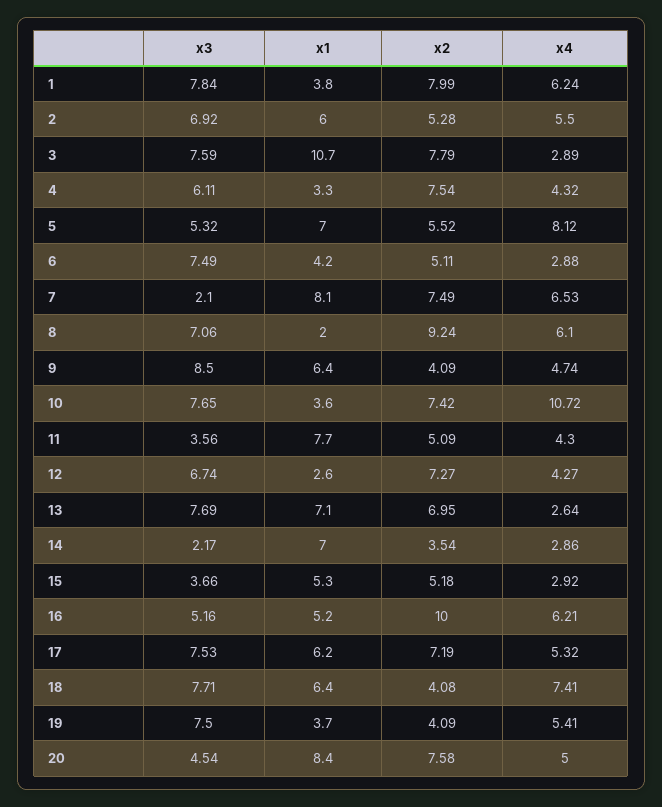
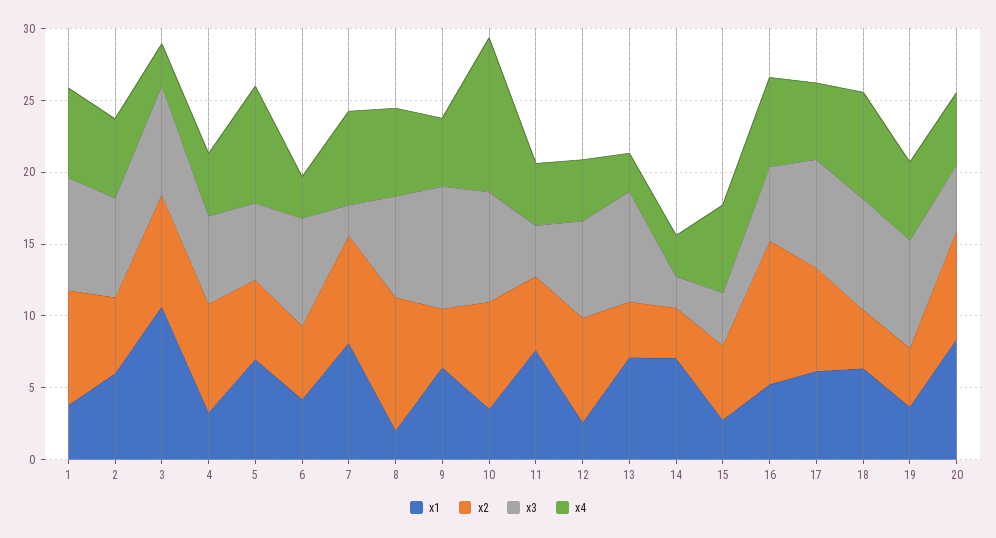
  {
    "x3": {
      "1": 7.84,
      "2": 6.92,
      "3": 7.59,
      "4": 6.11,
      "5": 5.32,
      "6": 7.49,
      "7": 2.1,
      "8": 7.06,
      "9": 8.5,
      "10": 7.65,
      "11": 3.56,
      "12": 6.74,
      "13": 7.69,
      "14": 2.17,
      "15": 3.66,
      "16": 5.16,
      "17": 7.53,
      "18": 7.71,
      "19": 7.5,
      "20": 4.54
    },
    "x1": {
      "1": 3.8,
      "2": 6,
      "3": 10.7,
      "4": 3.3,
      "5": 7,
      "6": 4.2,
      "7": 8.1,
      "8": 2,
      "9": 6.4,
      "10": 3.6,
      "11": 7.7,
      "12": 2.6,
      "13": 7.1,
      "14": 7,
-     "15": 5.3,
+     "15": 3,
      "16": 5.2,
      "17": 6.2,
      "18": 6.4,
      "19": 3.7,
      "20": 8.4
    },
    "x2": {
      "1": 7.99,
      "2": 5.28,
      "3": 7.79,
      "4": 7.54,
      "5": 5.52,
      "6": 5.11,
      "7": 7.49,
      "8": 9.24,
      "9": 4.09,
      "10": 7.42,
      "11": 5.09,
      "12": 7.27,
-     "13": 6.95,
+     "13": 4,
      "14": 3.54,
      "15": 5.18,
      "16": 10,
      "17": 7.19,
      "18": 4.08,
      "19": 4.09,
      "20": 7.58
    },
    "x4": {
      "1": 6.24,
      "2": 5.5,
      "3": 2.89,
      "4": 4.32,
      "5": 8.12,
      "6": 2.88,
      "7": 6.53,
      "8": 6.1,
      "9": 4.74,
      "10": 10.72,
      "11": 4.3,
      "12": 4.27,
      "13": 2.64,
      "14": 2.86,
-     "15": 2.92,
+     "15": 6,
      "16": 6.21,
      "17": 5.32,
      "18": 7.41,
      "19": 5.41,
      "20": 5
    }
  }

